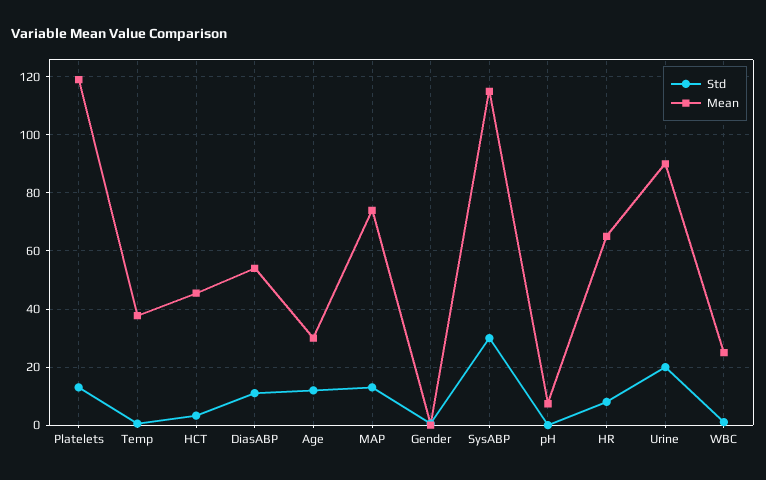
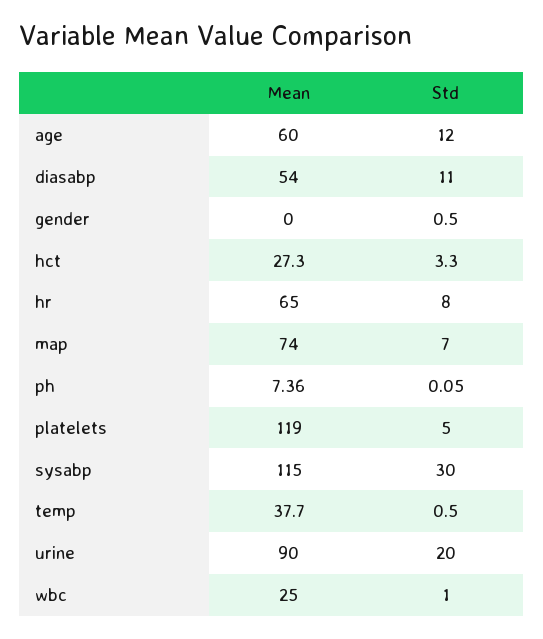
  {
    "Std": {
-     "Platelets": 12.5,
+     "Platelets": 5,
      "Temp": 0.5,
      "HCT": 3.3,
      "DiasABP": 11,
      "Age": 12,
-     "MAP": 12.5,
+     "MAP": 7,
      "Gender": 0.5,
      "SysABP": 30,
      "pH": 0.05,
      "HR": 8,
      "Urine": 20,
      "WBC": 1
    },
    "Mean": {
      "Platelets": 119,
      "Temp": 37.7,
-     "HCT": 45,
+     "HCT": 27.3,
      "DiasABP": 54,
-     "Age": 30,
+     "Age": 60,
      "MAP": 74,
      "Gender": 0,
      "SysABP": 115,
      "pH": 7.36,
      "HR": 65,
      "Urine": 90,
      "WBC": 25
    }
  }

